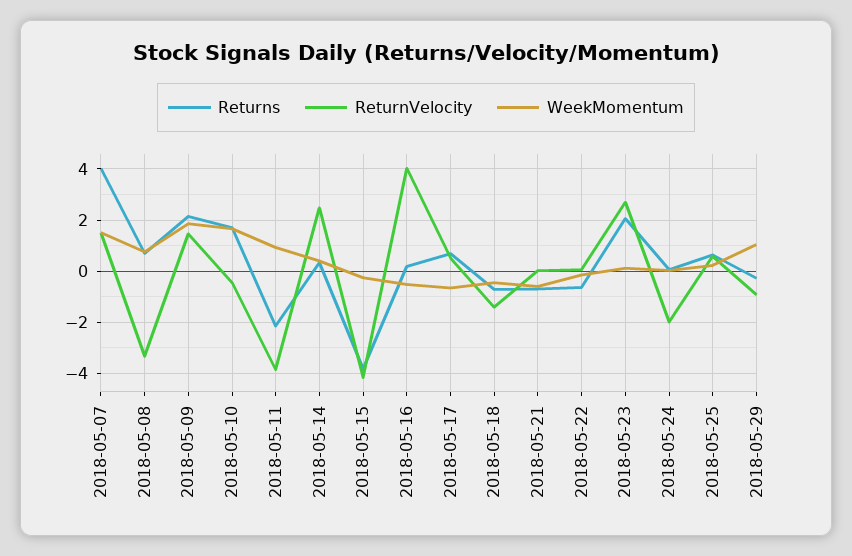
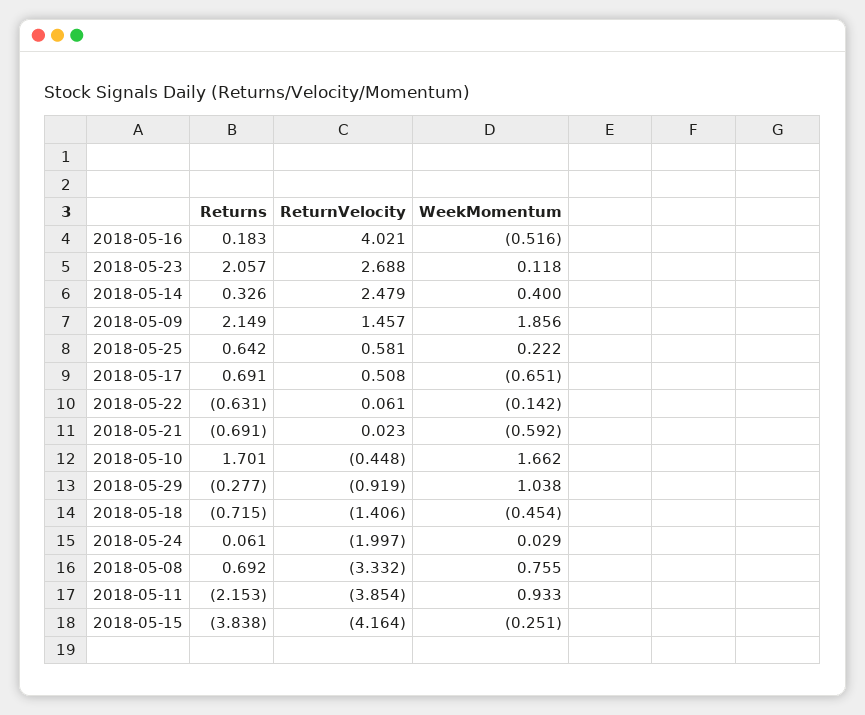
  {
    "Returns": {
-     "2018-05-07": 4,
      "2018-05-08": 0.692,
      "2018-05-09": 2.149,
      "2018-05-10": 1.701,
      "2018-05-11": -2.153,
      "2018-05-14": 0.326,
      "2018-05-15": -3.838,
      "2018-05-16": 0.183,
      "2018-05-17": 0.691,
      "2018-05-18": -0.715,
      "2018-05-21": -0.691,
      "2018-05-22": -0.631,
      "2018-05-23": 2.057,
      "2018-05-24": 0.061,
      "2018-05-25": 0.642,
      "2018-05-29": -0.277
    },
    "ReturnVelocity": {
-     "2018-05-07": 1.5,
      "2018-05-08": -3.332,
      "2018-05-09": 1.457,
      "2018-05-10": -0.448,
      "2018-05-11": -3.854,
      "2018-05-14": 2.479,
      "2018-05-15": -4.164,
      "2018-05-16": 4.021,
      "2018-05-17": 0.508,
      "2018-05-18": -1.406,
      "2018-05-21": 0.023,
      "2018-05-22": 0.061,
      "2018-05-23": 2.688,
      "2018-05-24": -1.997,
      "2018-05-25": 0.581,
      "2018-05-29": -0.919
    },
    "WeekMomentum": {
-     "2018-05-07": 1.5,
      "2018-05-08": 0.755,
      "2018-05-09": 1.856,
      "2018-05-10": 1.662,
      "2018-05-11": 0.933,
      "2018-05-14": 0.4,
      "2018-05-15": -0.251,
      "2018-05-16": -0.516,
      "2018-05-17": -0.651,
      "2018-05-18": -0.454,
      "2018-05-21": -0.592,
      "2018-05-22": -0.142,
      "2018-05-23": 0.118,
      "2018-05-24": 0.029,
      "2018-05-25": 0.222,
      "2018-05-29": 1.038
    }
  }

